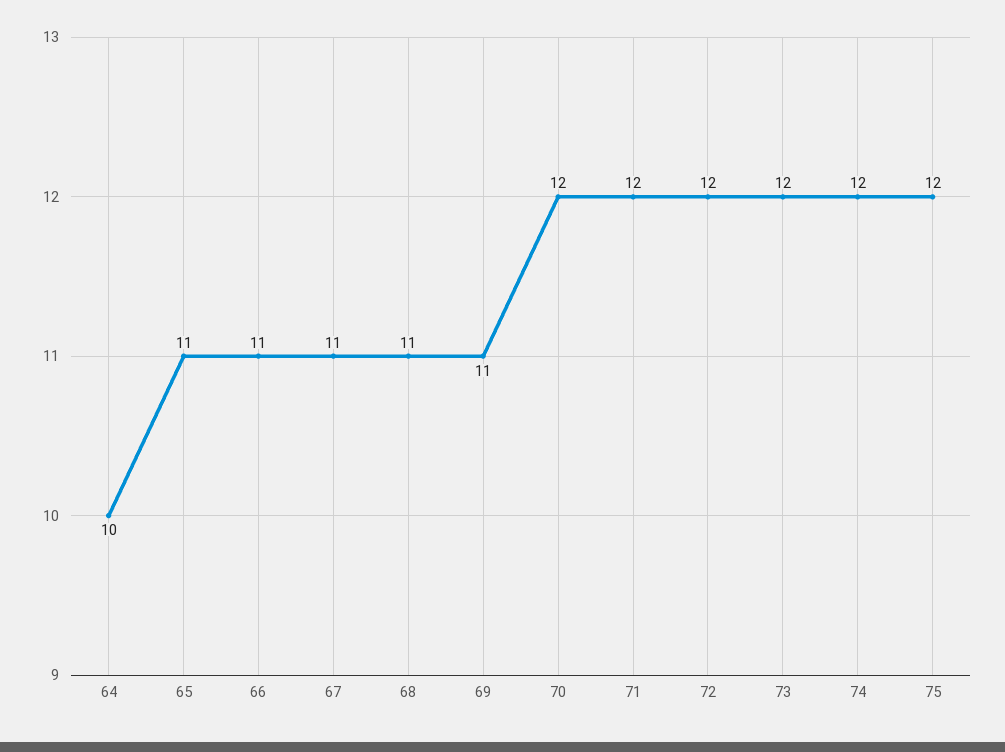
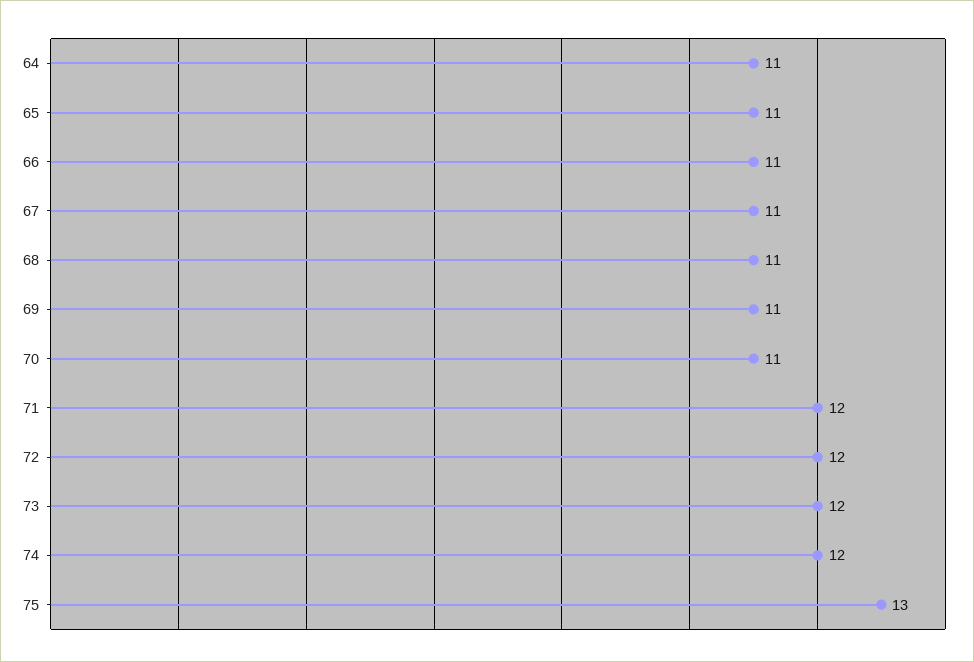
  {
-   "64": 10,
+   "64": 11,
    "65": 11,
    "66": 11,
    "67": 11,
    "68": 11,
    "69": 11,
-   "70": 12,
+   "70": 11,
    "71": 12,
    "72": 12,
    "73": 12,
    "74": 12,
-   "75": 12
+   "75": 13
  }

